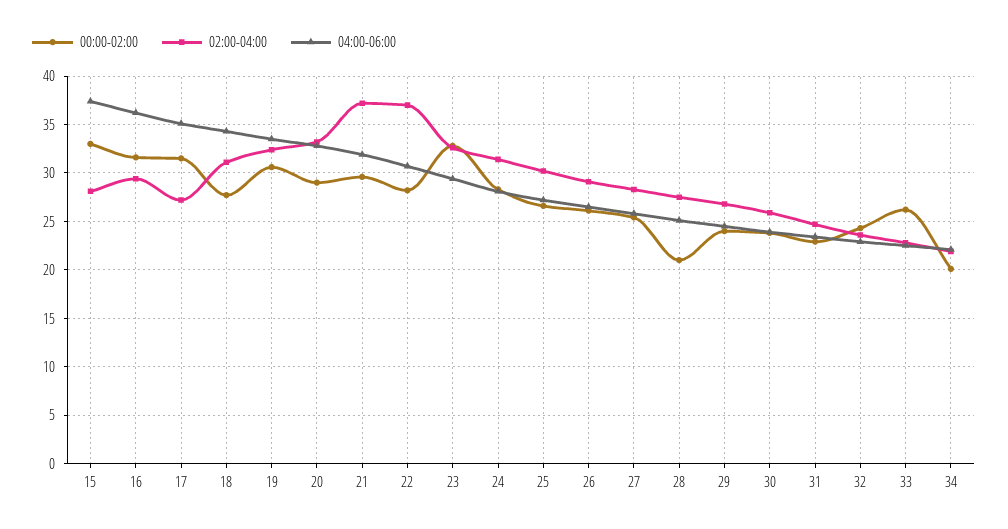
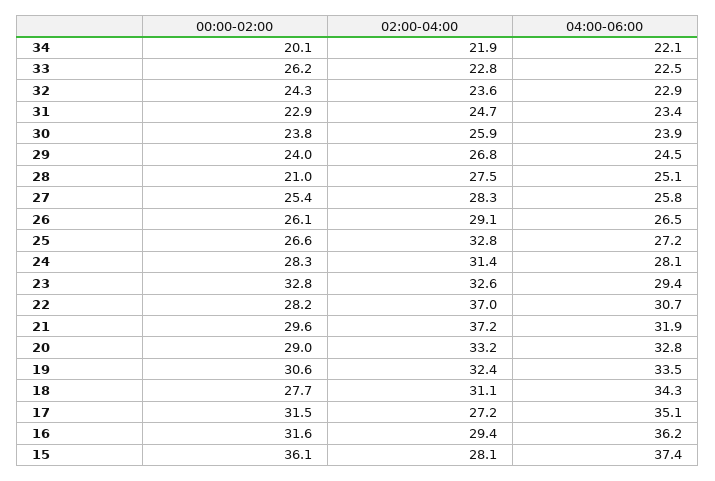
  {
    "00:00-02:00": {
-     "15": 33,
+     "15": 36.1,
      "16": 31.6,
      "17": 31.5,
      "18": 27.7,
      "19": 30.6,
      "20": 29,
      "21": 29.6,
      "22": 28.2,
      "23": 32.8,
      "24": 28.3,
      "25": 26.6,
      "26": 26.1,
      "27": 25.4,
      "28": 21,
      "29": 24,
      "30": 23.8,
      "31": 22.9,
      "32": 24.3,
      "33": 26.2,
      "34": 20.1
    },
    "02:00-04:00": {
      "15": 28.1,
      "16": 29.4,
      "17": 27.2,
      "18": 31.1,
      "19": 32.4,
      "20": 33.2,
      "21": 37.2,
      "22": 37,
      "23": 32.6,
      "24": 31.4,
-     "25": 30,
+     "25": 32.8,
      "26": 29.1,
      "27": 28.3,
      "28": 27.5,
      "29": 26.8,
      "30": 25.9,
      "31": 24.7,
      "32": 23.6,
      "33": 22.8,
      "34": 21.9
    },
    "04:00-06:00": {
      "15": 37.4,
      "16": 36.2,
      "17": 35.1,
      "18": 34.3,
      "19": 33.5,
      "20": 32.8,
      "21": 31.9,
      "22": 30.7,
      "23": 29.4,
      "24": 28.1,
      "25": 27.2,
      "26": 26.5,
      "27": 25.8,
      "28": 25.1,
      "29": 24.5,
      "30": 23.9,
      "31": 23.4,
      "32": 22.9,
      "33": 22.5,
      "34": 22.1
    }
  }

